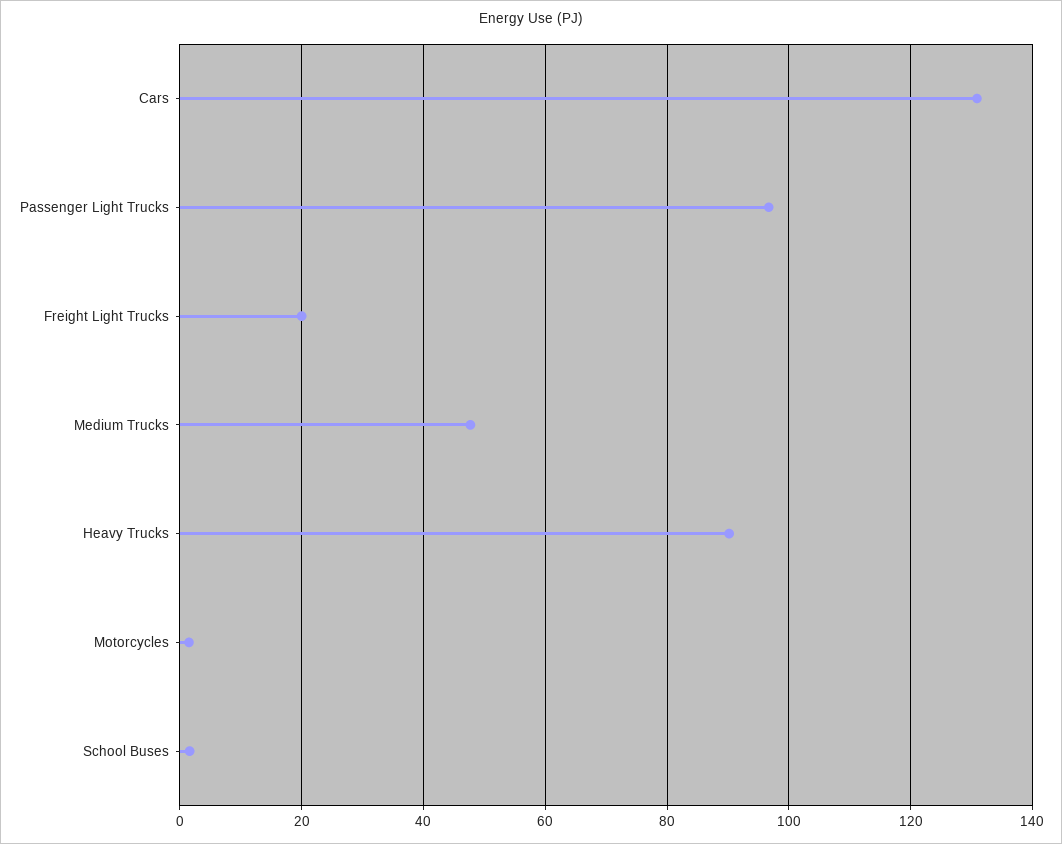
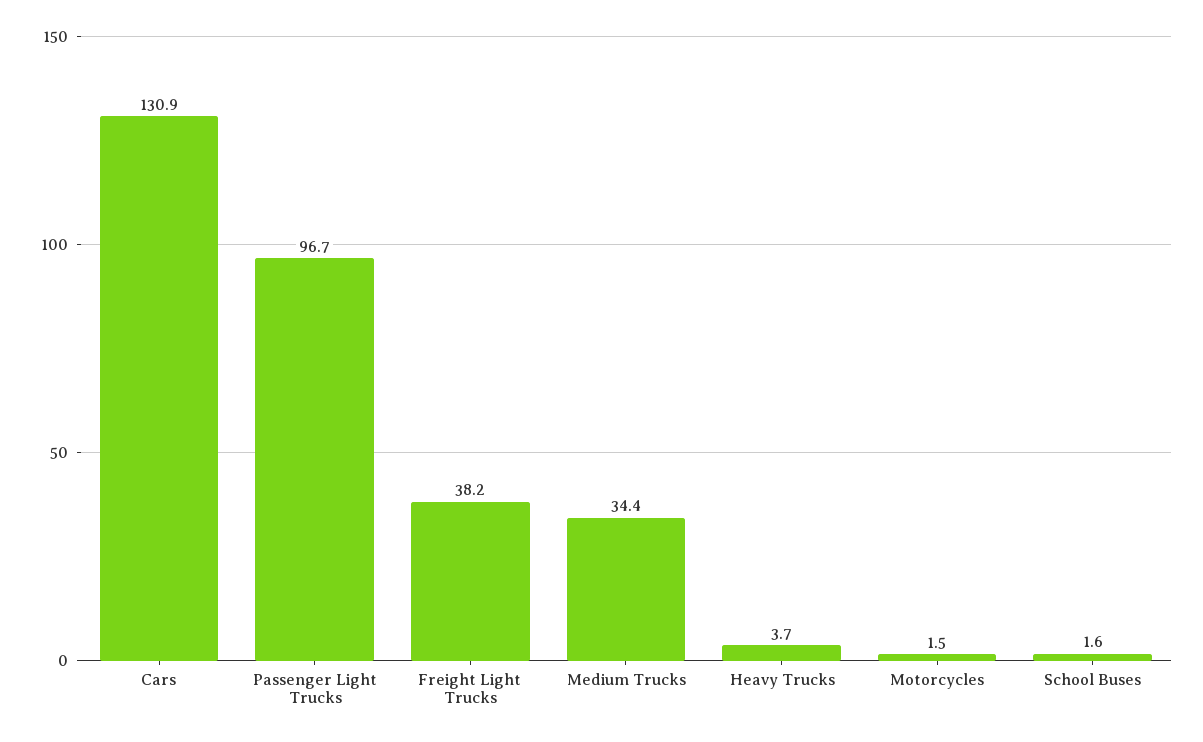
  {
    "Cars": 130.9,
    "Passenger Light Trucks": 96.7,
-   "Freight Light Trucks": 20,
+   "Freight Light Trucks": 38.2,
-   "Medium Trucks": 48,
+   "Medium Trucks": 34.4,
-   "Heavy Trucks": 90,
+   "Heavy Trucks": 3.7,
    "Motorcycles": 1.5,
    "School Buses": 1.6
  }

